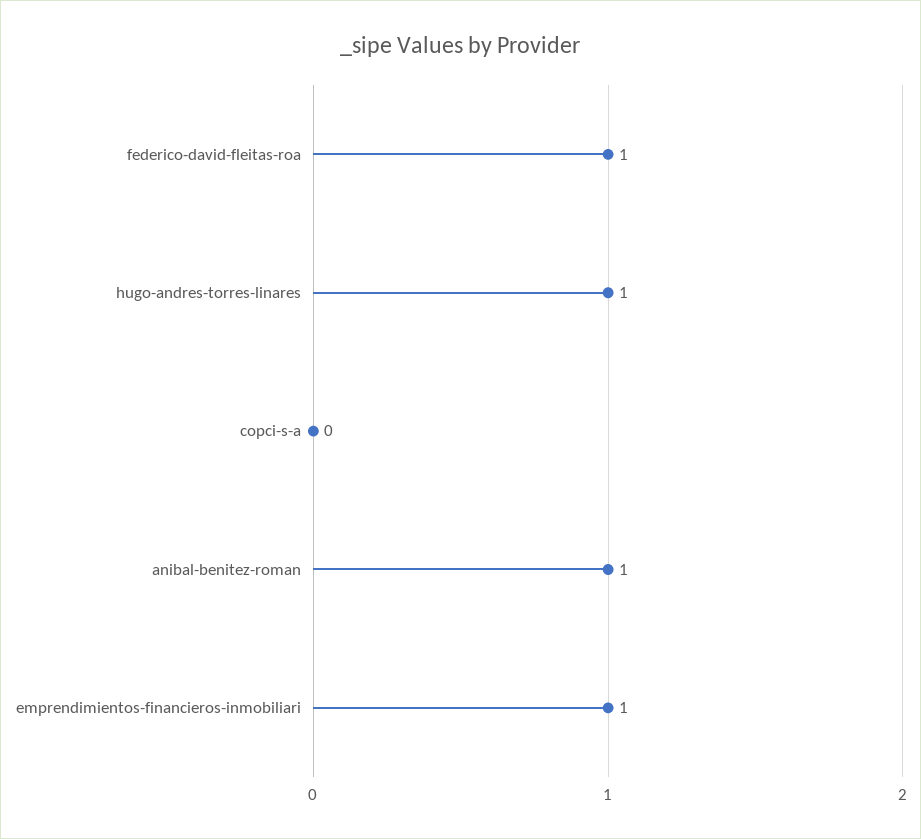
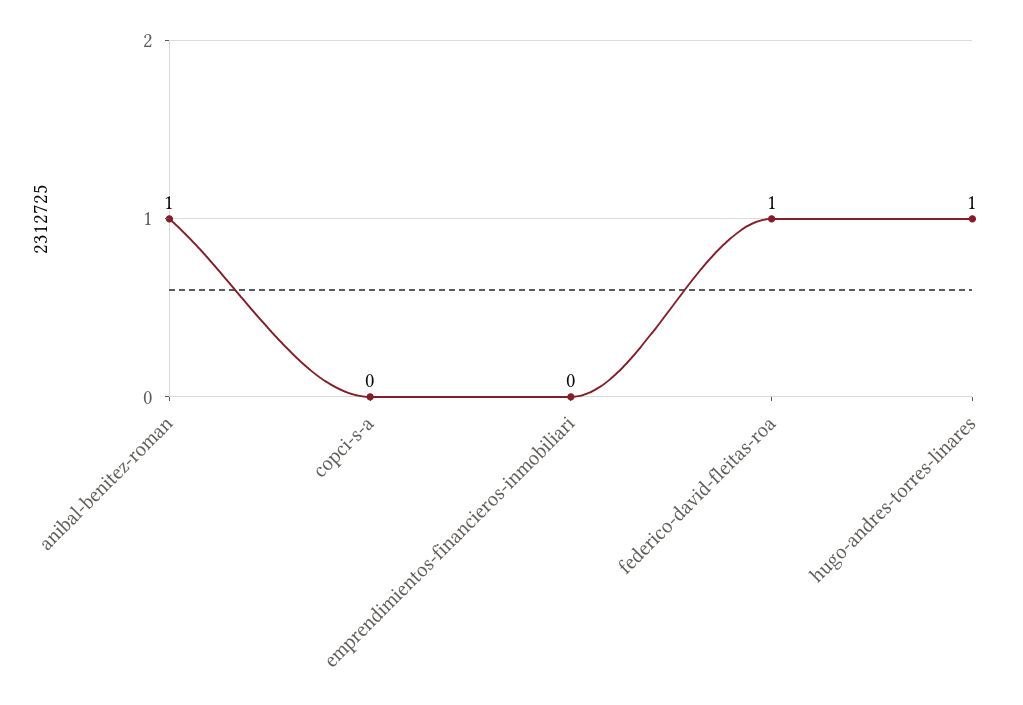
  {
    "federico-david-fleitas-roa": 1,
    "hugo-andres-torres-linares": 1,
    "copci-s-a": 0,
    "anibal-benitez-roman": 1,
-   "emprendimientos-financieros-inmobiliari": 1
+   "emprendimientos-financieros-inmobiliari": 0
  }

